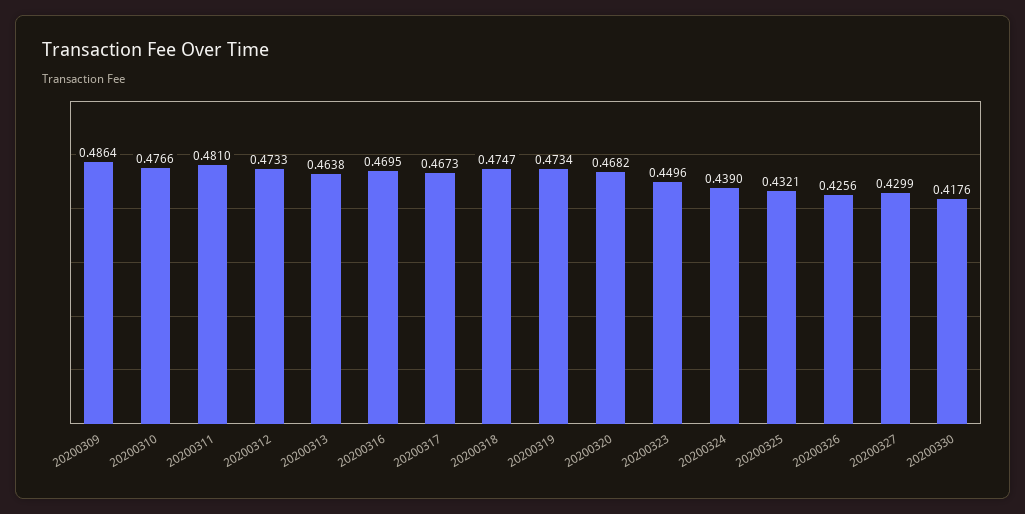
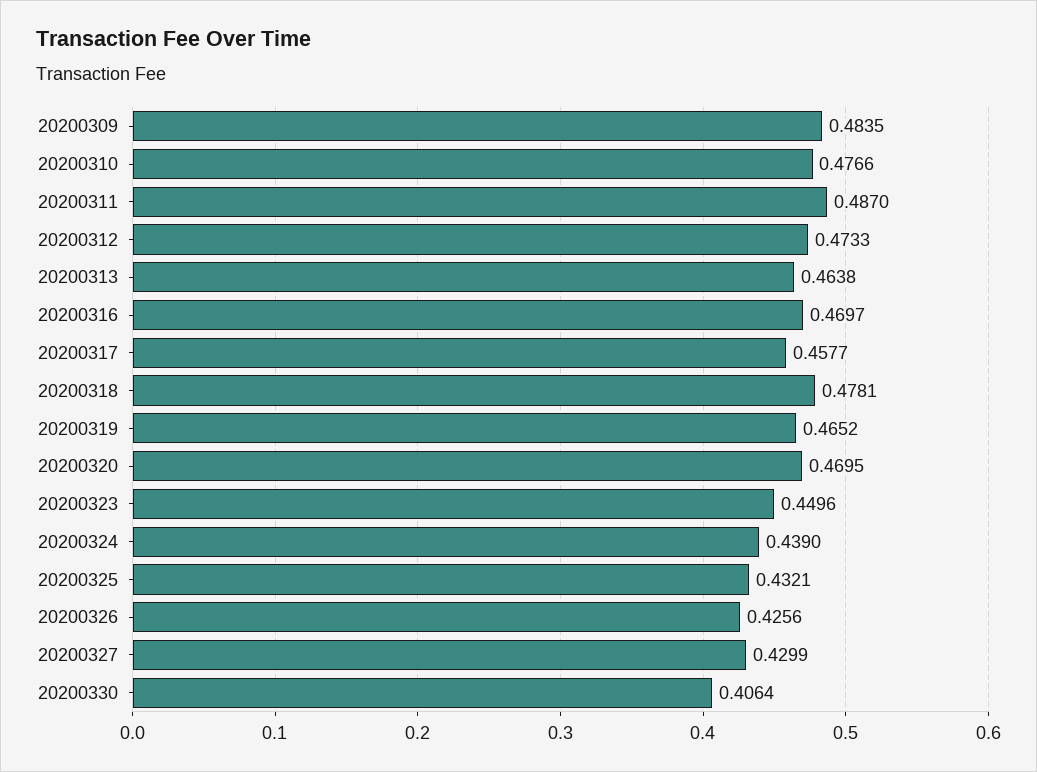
  {
-   "20200309": 0.4864,
+   "20200309": 0.4835,
    "20200310": 0.4766,
-   "20200311": 0.481,
+   "20200311": 0.487,
    "20200312": 0.4733,
    "20200313": 0.4638,
-   "20200316": 0.4695,
+   "20200316": 0.4697,
-   "20200317": 0.4673,
+   "20200317": 0.4577,
-   "20200318": 0.4747,
+   "20200318": 0.4781,
-   "20200319": 0.4734,
+   "20200319": 0.4652,
-   "20200320": 0.4682,
+   "20200320": 0.4695,
    "20200323": 0.4496,
    "20200324": 0.439,
    "20200325": 0.4321,
    "20200326": 0.4256,
    "20200327": 0.4299,
-   "20200330": 0.4176
+   "20200330": 0.4064
  }

